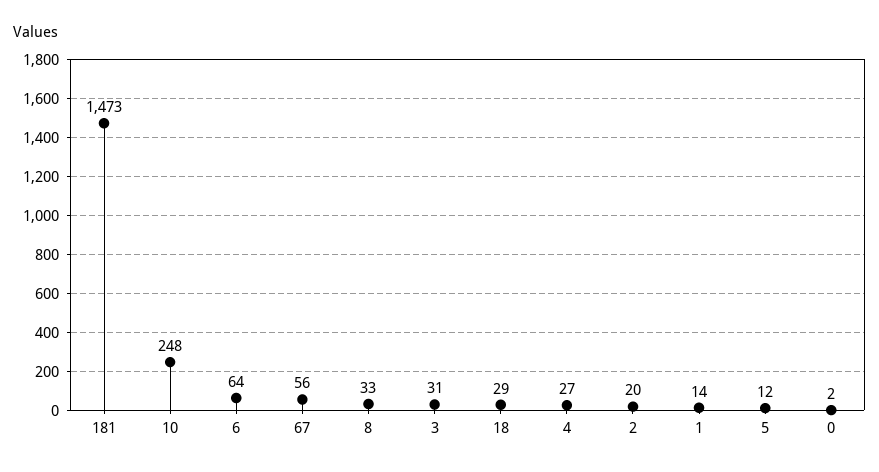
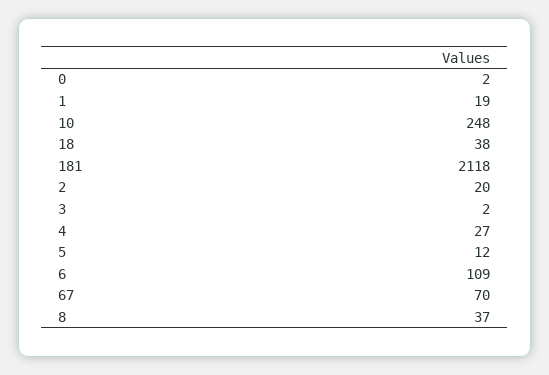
  {
-   "181": 1473,
+   "181": 2118,
    "10": 248,
-   "6": 64,
+   "6": 109,
-   "67": 56,
+   "67": 70,
-   "8": 33,
+   "8": 37,
-   "3": 31,
+   "3": 2,
-   "18": 29,
+   "18": 38,
    "4": 27,
    "2": 20,
-   "1": 14,
+   "1": 19,
    "5": 12,
    "0": 2
  }

